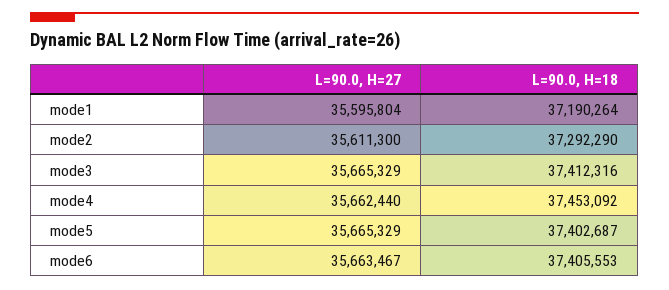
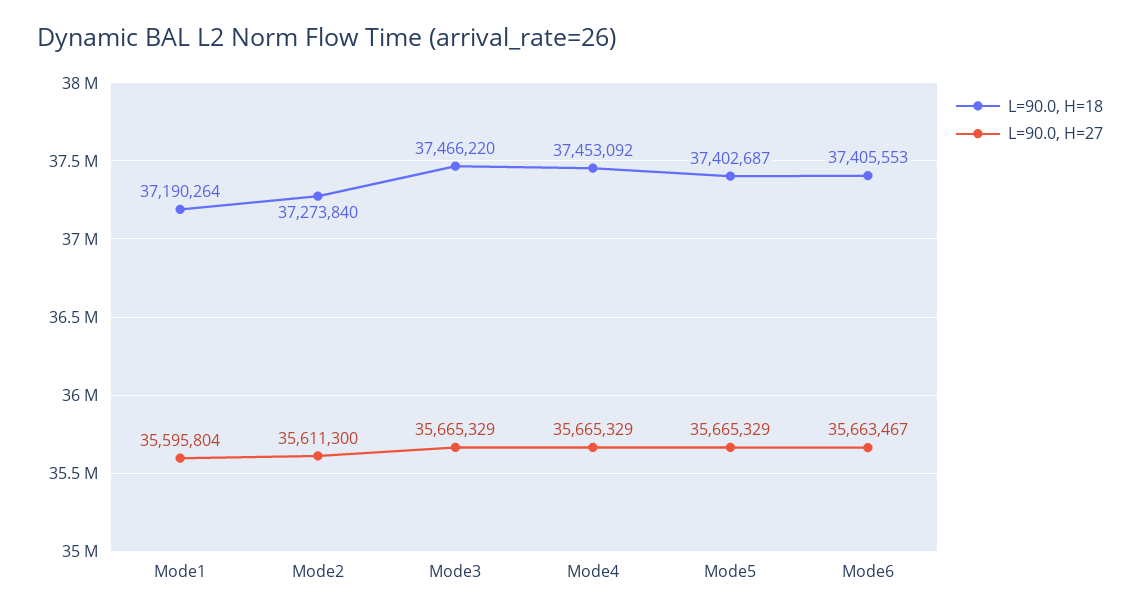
  {
    "L=90.0, H=27": {
      "mode1": 35595804,
      "mode2": 35611300,
      "mode3": 35665329,
-     "mode4": 35662440,
+     "mode4": 35665329,
      "mode5": 35665329,
      "mode6": 35663467
    },
    "L=90.0, H=18": {
      "mode1": 37190264,
-     "mode2": 37292290,
+     "mode2": 37273840,
-     "mode3": 37412316,
+     "mode3": 37466220,
      "mode4": 37453092,
      "mode5": 37402687,
      "mode6": 37405553
    }
  }

